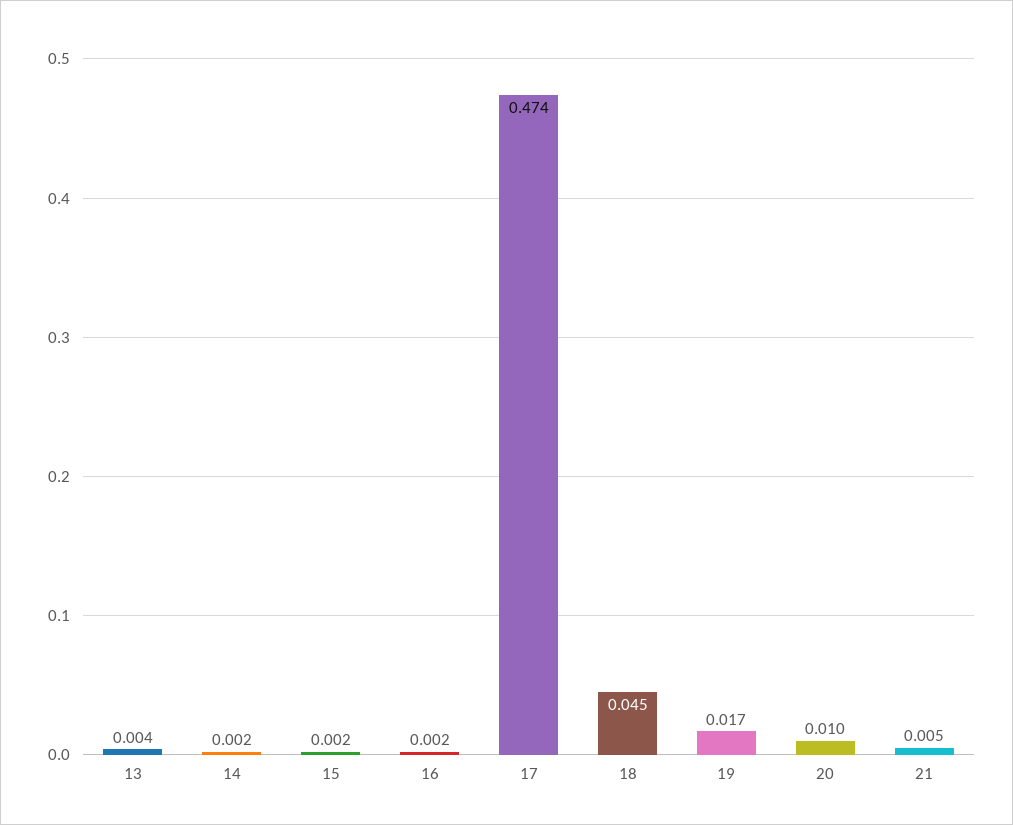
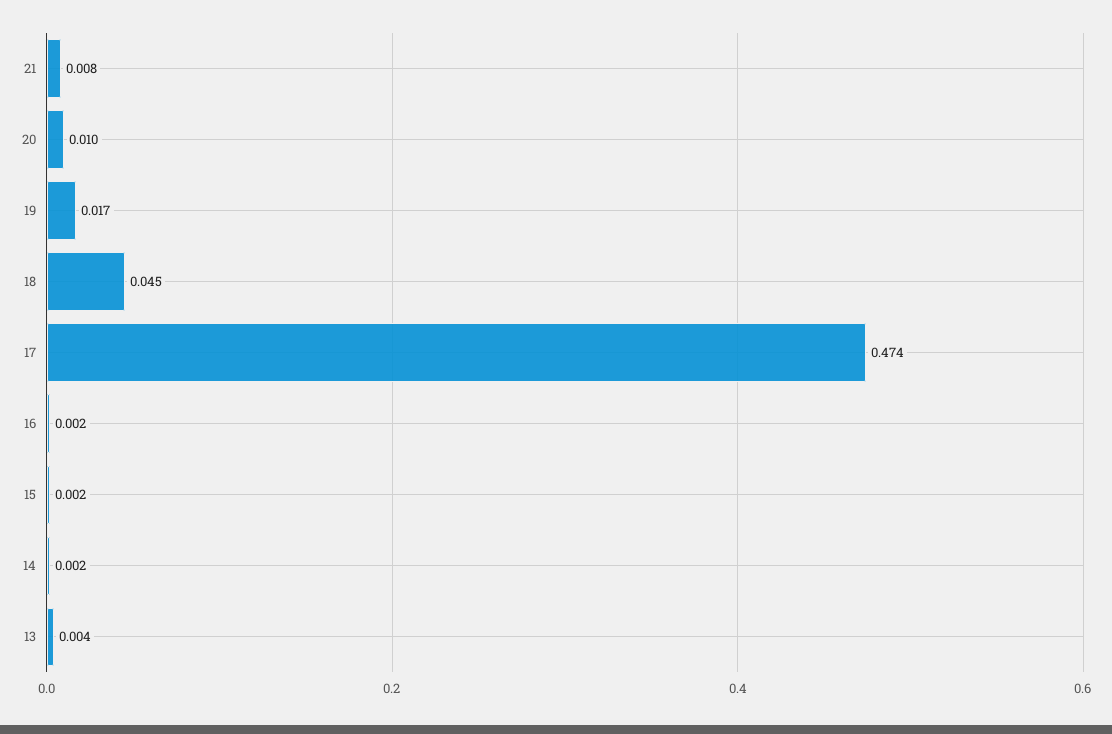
  {
    "13": 0.004,
    "14": 0.002,
    "15": 0.002,
    "16": 0.002,
    "17": 0.474,
    "18": 0.045,
    "19": 0.017,
    "20": 0.01,
-   "21": 0.005
+   "21": 0.008
  }

